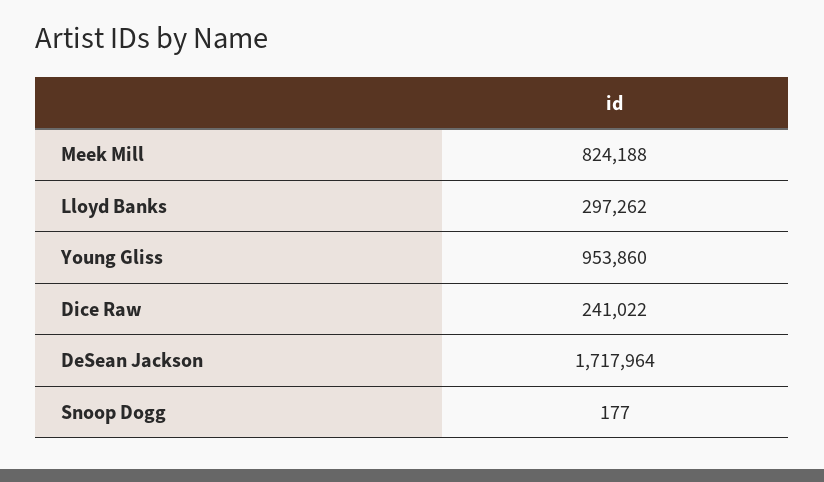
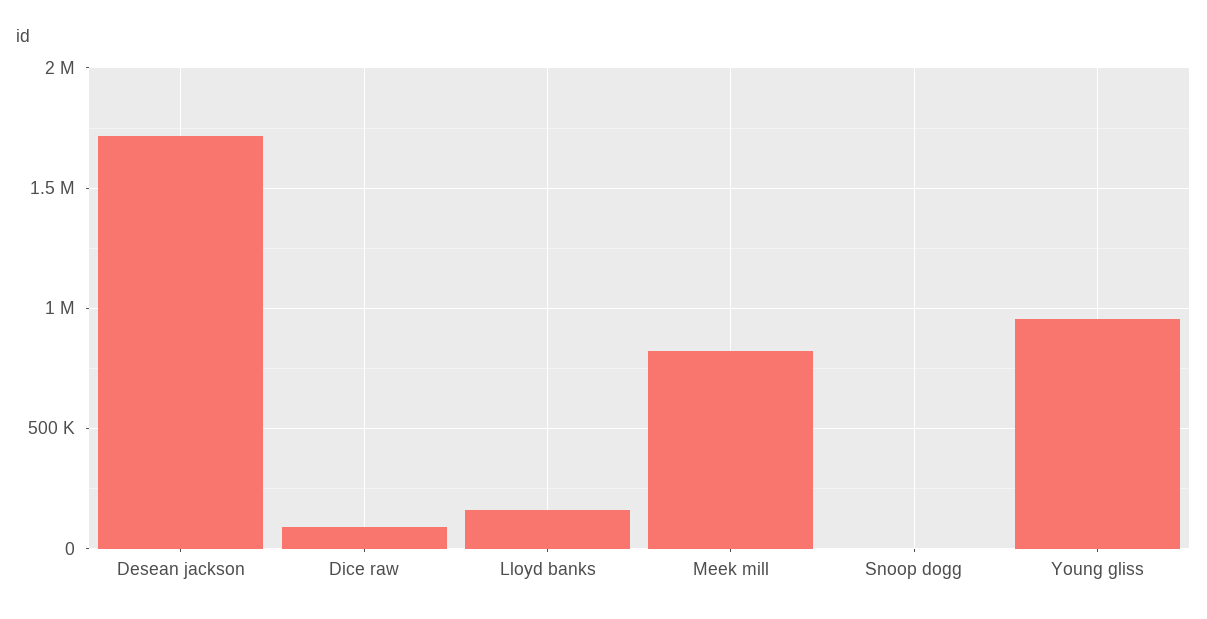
  {
    "Meek Mill": 824188,
-   "Lloyd Banks": 297262,
+   "Lloyd Banks": 150000,
    "Young Gliss": 953860,
-   "Dice Raw": 241022,
+   "Dice Raw": 100000,
    "DeSean Jackson": 1717964,
    "Snoop Dogg": 177
  }

